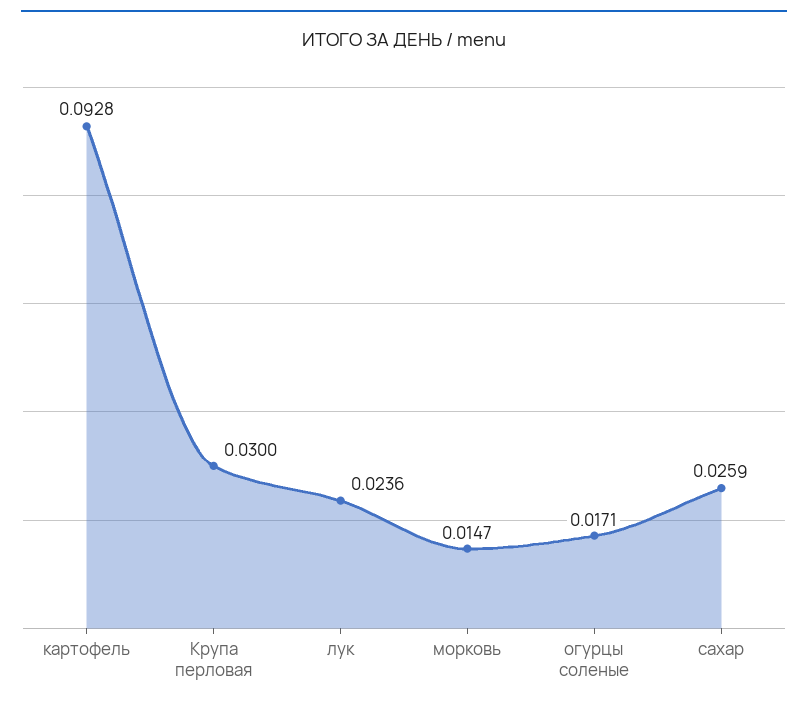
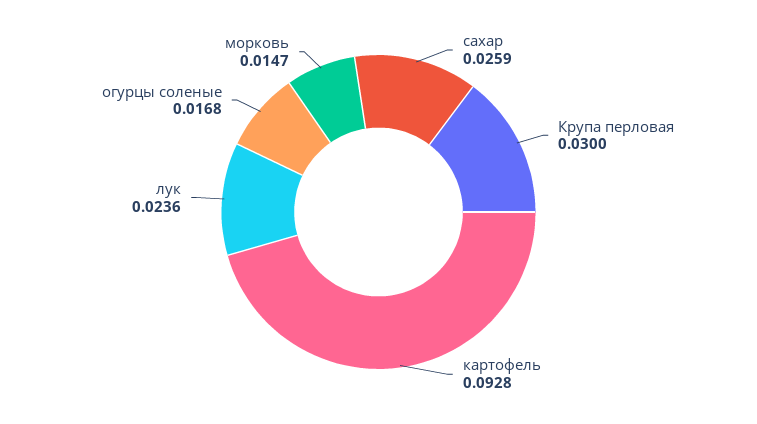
  {
    "картофель": 0.0928,
    "Крупа перловая": 0.03,
    "лук": 0.0236,
    "морковь": 0.0147,
-   "огурцы соленые": 0.0171,
+   "огурцы соленые": 0.0168,
    "сахар": 0.0259
  }

